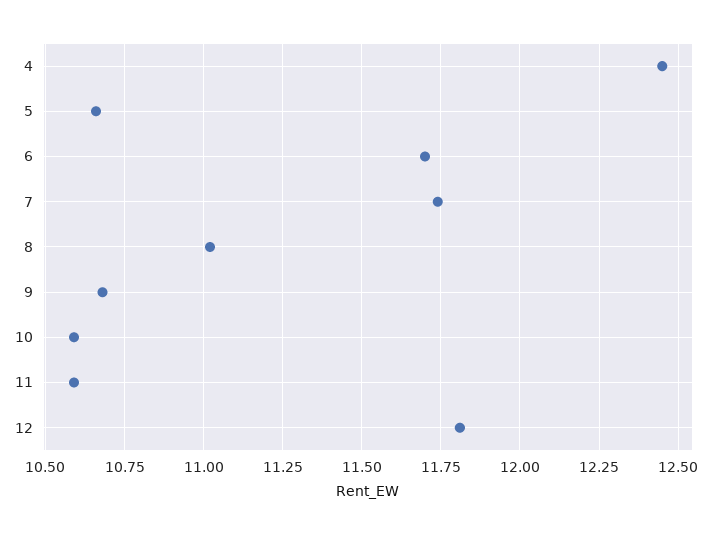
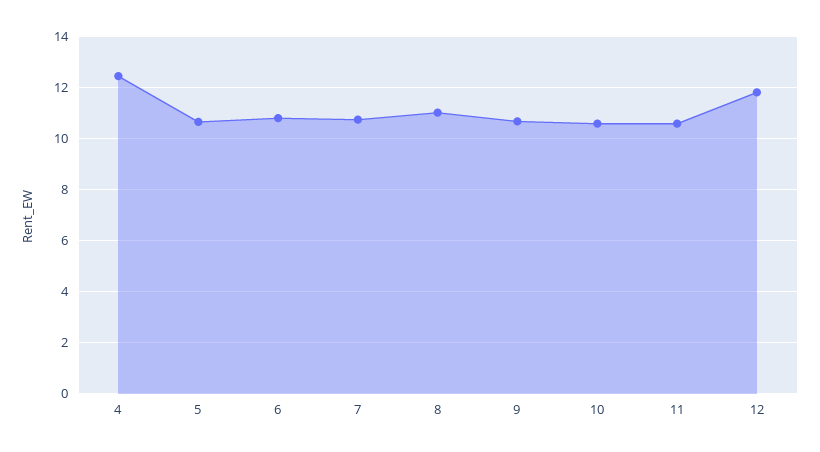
  {
    "4": 12.45,
    "5": 10.65,
-   "6": 11.7,
+   "6": 10.75,
-   "7": 11.75,
+   "7": 10.75,
    "8": 11,
    "9": 10.7,
    "10": 10.6,
    "11": 10.6,
    "12": 11.8
  }

